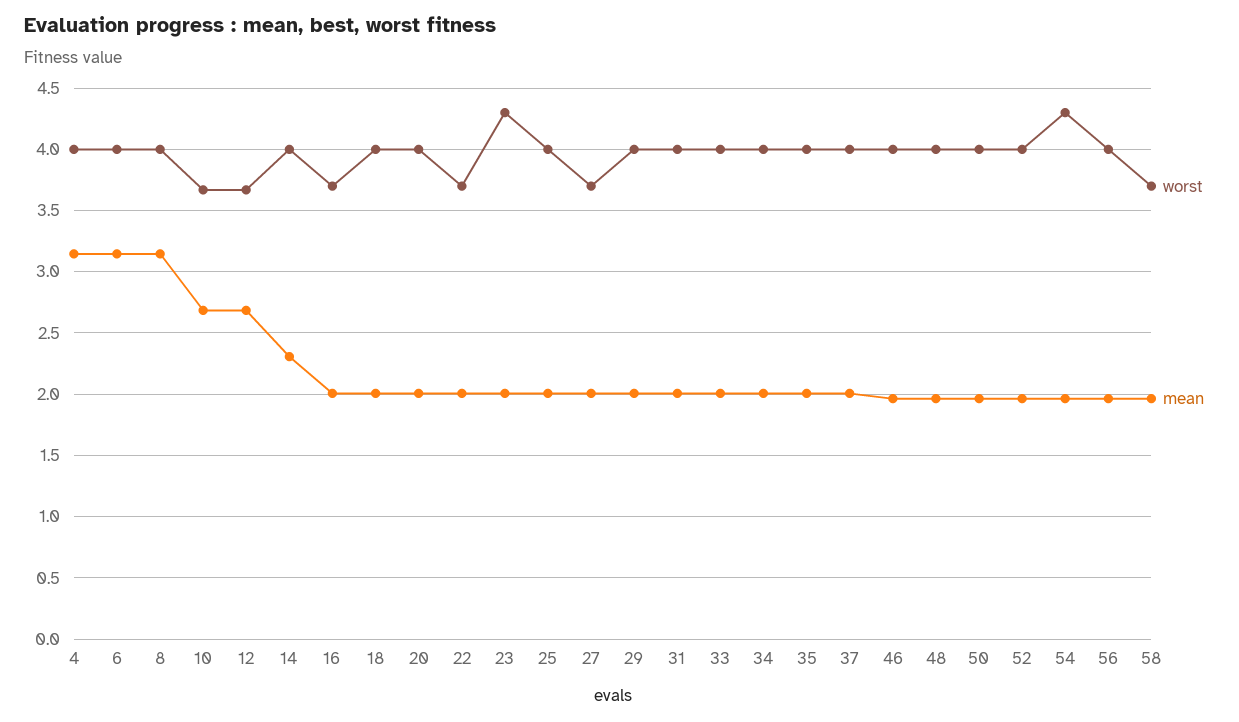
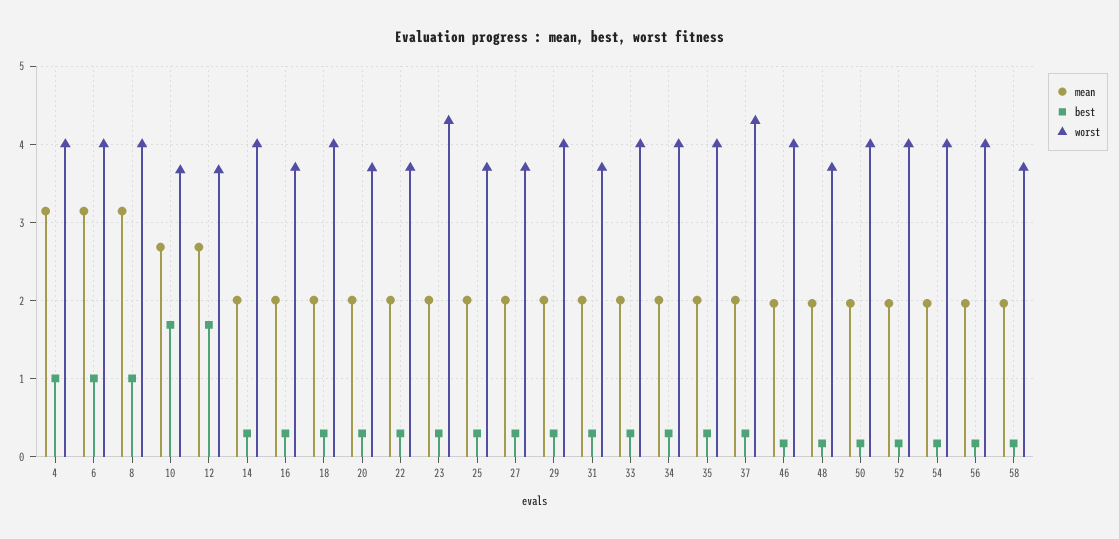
  {
    "worst": {
      "4": 4,
      "6": 4,
      "8": 4,
      "10": 3.65,
      "12": 3.65,
      "14": 4,
      "16": 3.7,
      "18": 4,
-     "20": 4,
+     "20": 3.7,
      "22": 3.7,
      "23": 4.3,
-     "25": 4,
+     "25": 3.7,
      "27": 3.7,
      "29": 4,
-     "31": 4,
+     "31": 3.7,
      "33": 4,
      "34": 4,
      "35": 4,
-     "37": 4,
+     "37": 4.3,
      "46": 4,
-     "48": 4,
+     "48": 3.7,
      "50": 4,
      "52": 4,
-     "54": 4.3,
+     "54": 4,
      "56": 4,
      "58": 3.7
    },
    "mean": {
      "4": 3.15,
      "6": 3.15,
      "8": 3.15,
      "10": 2.7,
      "12": 2.7,
-     "14": 2.3,
+     "14": 2,
      "16": 2,
      "18": 2,
      "20": 2,
      "22": 2,
      "23": 2,
      "25": 2,
      "27": 2,
      "29": 2,
      "31": 2,
      "33": 2,
      "34": 2,
      "35": 2,
      "37": 2,
      "46": 1.95,
      "48": 1.95,
      "50": 1.95,
      "52": 1.95,
      "54": 1.95,
      "56": 1.95,
      "58": 1.95
-   }
+   },
+   "best": {
+     "4": 1,
+     "6": 1,
+     "8": 1,
+     "10": 1.7,
+     "12": 1.7,
+     "14": 0.3,
+     "16": 0.3,
+     "18": 0.3,
+     "20": 0.3,
+     "22": 0.3,
+     "23": 0.3,
+     "25": 0.3,
+     "27": 0.3,
+     "29": 0.3,
+     "31": 0.3,
+     "33": 0.3,
+     "34": 0.3,
+     "35": 0.3,
+     "37": 0.3,
+     "46": 0.2,
+     "48": 0.2,
+     "50": 0.2,
+     "52": 0.2,
+     "54": 0.2,
+     "56": 0.2,
+     "58": 0.2
+   }
  }

